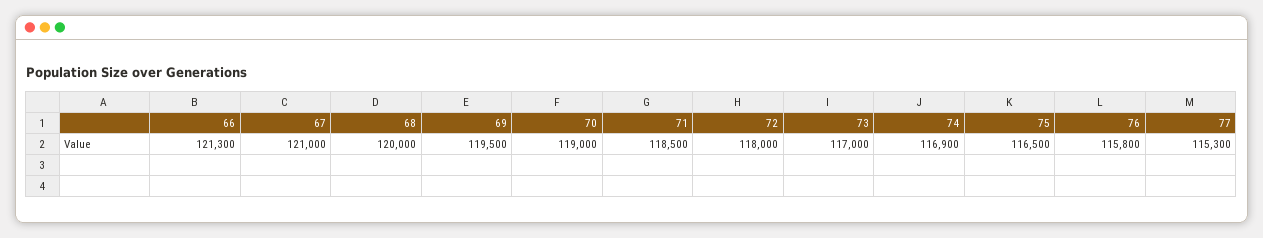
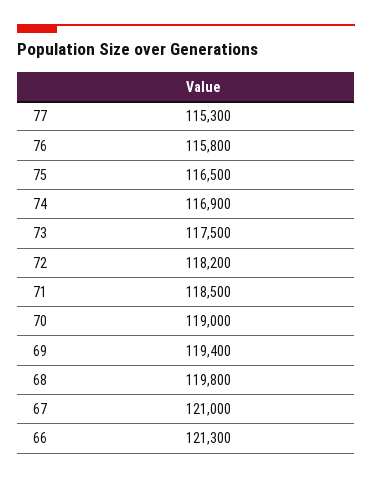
  {
    "66": 121300,
    "67": 121000,
-   "68": 120000,
+   "68": 119800,
-   "69": 119500,
+   "69": 119400,
    "70": 119000,
    "71": 118500,
-   "72": 118000,
+   "72": 118200,
-   "73": 117000,
+   "73": 117500,
    "74": 116900,
    "75": 116500,
    "76": 115800,
    "77": 115300
  }

